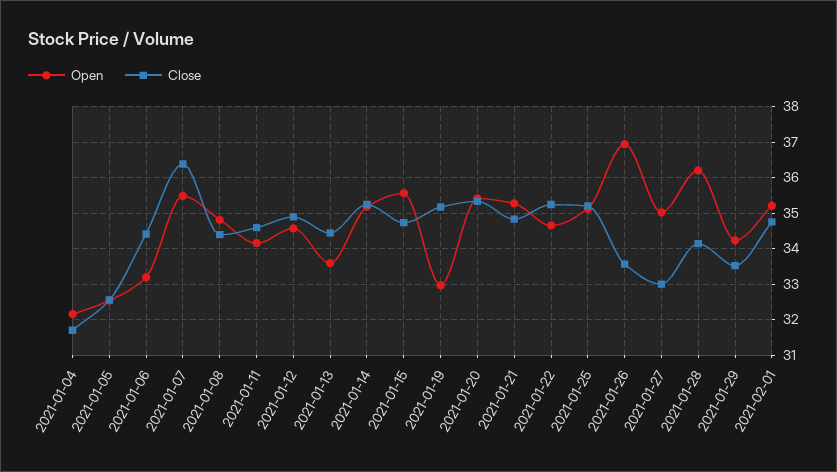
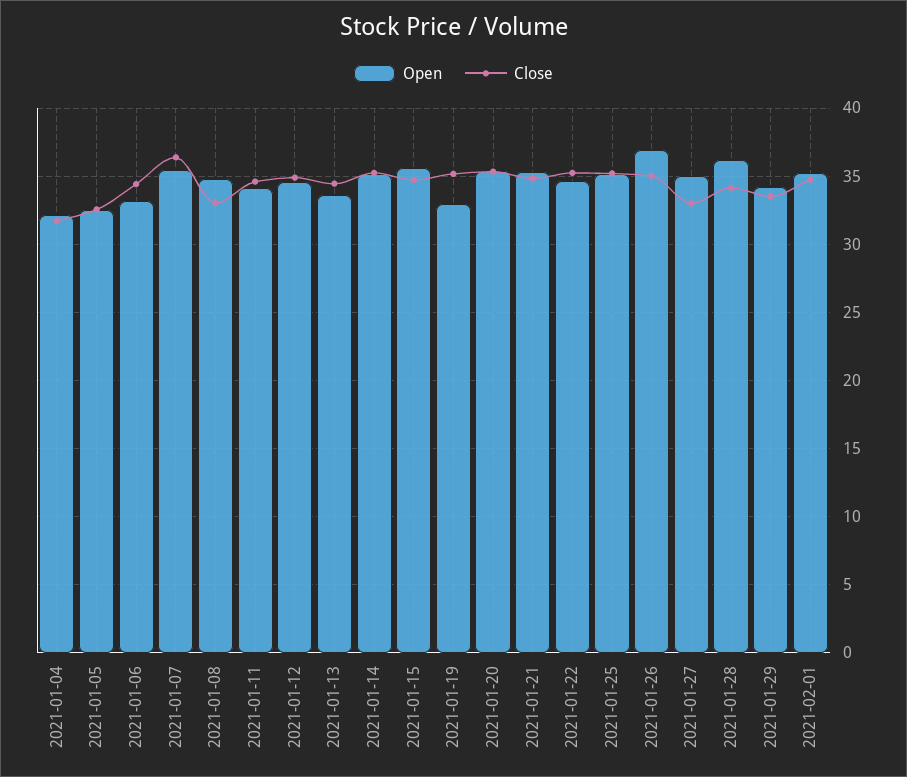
  {
    "Open": {
      "2021-01-04": 32.2,
      "2021-01-05": 32.6,
      "2021-01-06": 33.2,
      "2021-01-07": 35.4,
      "2021-01-08": 34.8,
      "2021-01-11": 34.2,
      "2021-01-12": 34.6,
      "2021-01-13": 33.6,
      "2021-01-14": 35.2,
      "2021-01-15": 35.6,
      "2021-01-19": 33,
      "2021-01-20": 35.4,
      "2021-01-21": 35.2,
      "2021-01-22": 34.6,
      "2021-01-25": 35.2,
      "2021-01-26": 37,
      "2021-01-27": 35,
      "2021-01-28": 36.2,
      "2021-01-29": 34.2,
      "2021-02-01": 35.2
    },
    "Close": {
      "2021-01-04": 31.8,
      "2021-01-05": 32.6,
      "2021-01-06": 34.4,
      "2021-01-07": 36.4,
-     "2021-01-08": 34.4,
+     "2021-01-08": 33,
      "2021-01-11": 34.6,
      "2021-01-12": 34.8,
      "2021-01-13": 34.4,
      "2021-01-14": 35.2,
      "2021-01-15": 34.8,
      "2021-01-19": 35.2,
      "2021-01-20": 35.4,
      "2021-01-21": 34.8,
      "2021-01-22": 35.2,
      "2021-01-25": 35.2,
-     "2021-01-26": 33.6,
+     "2021-01-26": 35,
      "2021-01-27": 33,
      "2021-01-28": 34.2,
      "2021-01-29": 33.6,
      "2021-02-01": 34.8
    }
  }

